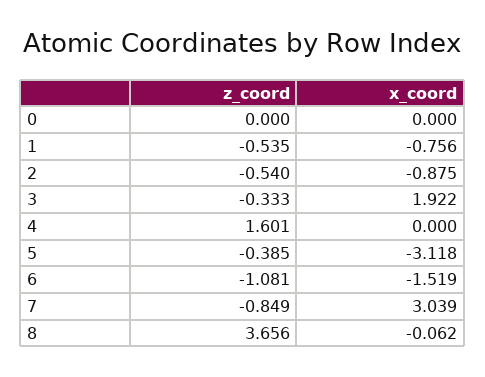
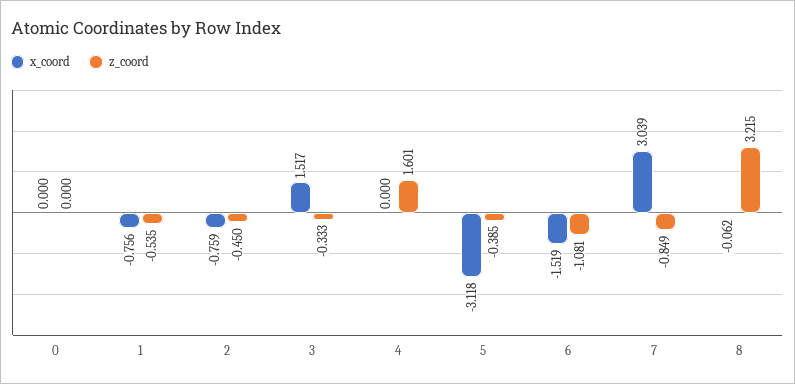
  {
    "z_coord": {
      "0": 0,
      "1": -0.535,
-     "2": -0.54,
+     "2": -0.45,
      "3": -0.333,
      "4": 1.601,
      "5": -0.385,
      "6": -1.081,
      "7": -0.849,
-     "8": 3.656
+     "8": 3.215
    },
    "x_coord": {
      "0": 0,
      "1": -0.756,
-     "2": -0.875,
+     "2": -0.759,
-     "3": 1.922,
+     "3": 1.517,
      "4": 0,
      "5": -3.118,
      "6": -1.519,
      "7": 3.039,
      "8": -0.062
    }
  }

